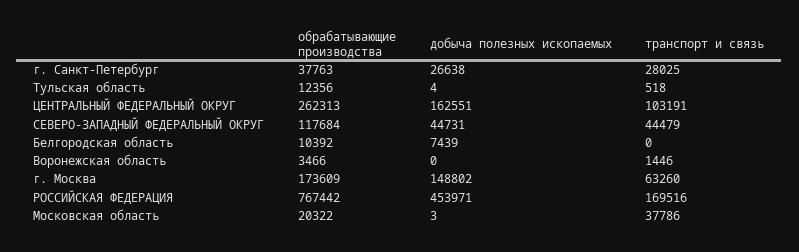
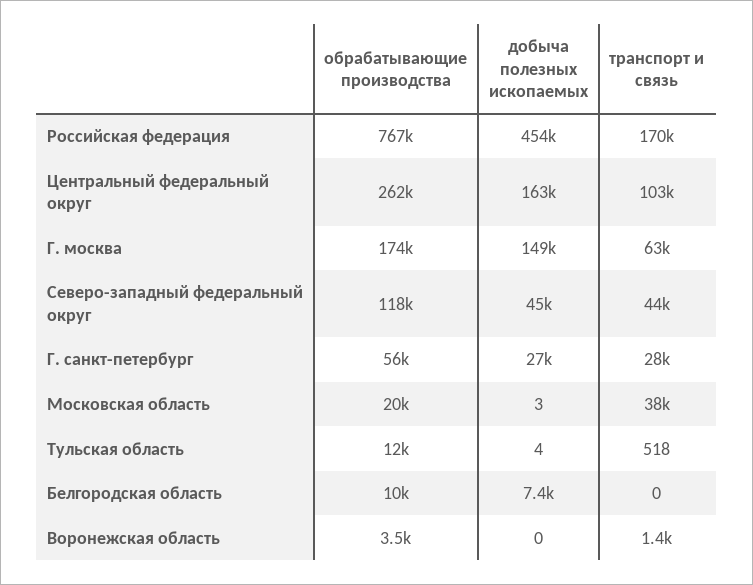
  {
    "обрабатывающие производства": {
-     "г. Санкт-Петербург": 37763,
+     "г. Санкт-Петербург": 56000,
      "Тульская область": 12356,
      "ЦЕНТРАЛЬНЫЙ ФЕДЕРАЛЬНЫЙ ОКРУГ": 262313,
      "СЕВЕРО-ЗАПАДНЫЙ ФЕДЕРАЛЬНЫЙ ОКРУГ": 117684,
      "Белгородская область": 10392,
      "Воронежская область": 3466,
      "г. Москва": 173609,
      "РОССИЙСКАЯ ФЕДЕРАЦИЯ": 767442,
      "Московская область": 20322
    },
    "добыча полезных ископаемых": {
      "г. Санкт-Петербург": 26638,
      "Тульская область": 4,
      "ЦЕНТРАЛЬНЫЙ ФЕДЕРАЛЬНЫЙ ОКРУГ": 162551,
      "СЕВЕРО-ЗАПАДНЫЙ ФЕДЕРАЛЬНЫЙ ОКРУГ": 44731,
      "Белгородская область": 7439,
      "Воронежская область": 0,
      "г. Москва": 148802,
      "РОССИЙСКАЯ ФЕДЕРАЦИЯ": 453971,
      "Московская область": 3
    },
    "транспорт и связь": {
      "г. Санкт-Петербург": 28025,
      "Тульская область": 518,
      "ЦЕНТРАЛЬНЫЙ ФЕДЕРАЛЬНЫЙ ОКРУГ": 103191,
      "СЕВЕРО-ЗАПАДНЫЙ ФЕДЕРАЛЬНЫЙ ОКРУГ": 44479,
      "Белгородская область": 0,
      "Воронежская область": 1446,
      "г. Москва": 63260,
      "РОССИЙСКАЯ ФЕДЕРАЦИЯ": 169516,
      "Московская область": 37786
    }
  }

